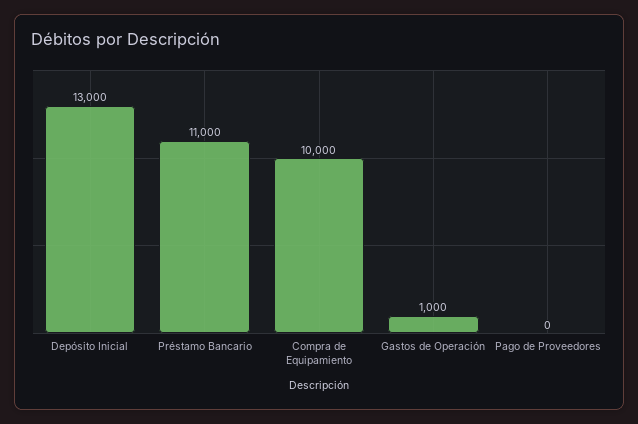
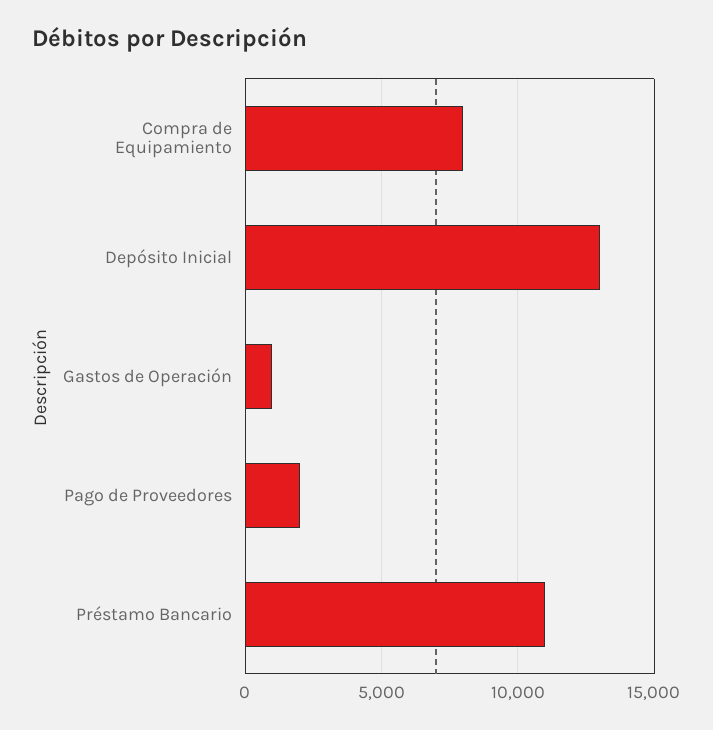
  {
    "Depósito Inicial": 13000,
    "Préstamo Bancario": 11000,
-   "Compra de Equipamiento": 10000,
+   "Compra de Equipamiento": 8000,
    "Gastos de Operación": 1000,
-   "Pago de Proveedores": 0
+   "Pago de Proveedores": 2000
  }

